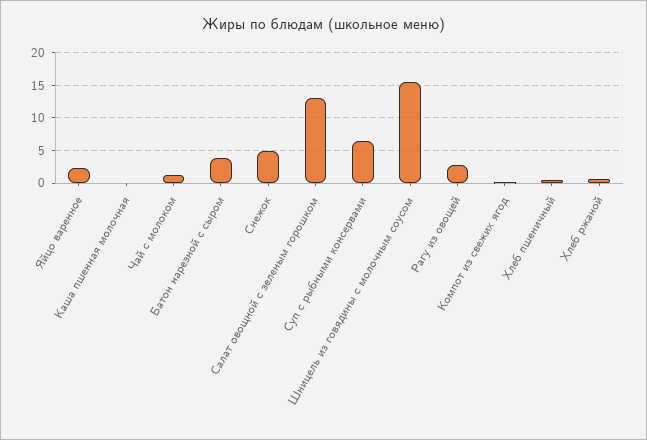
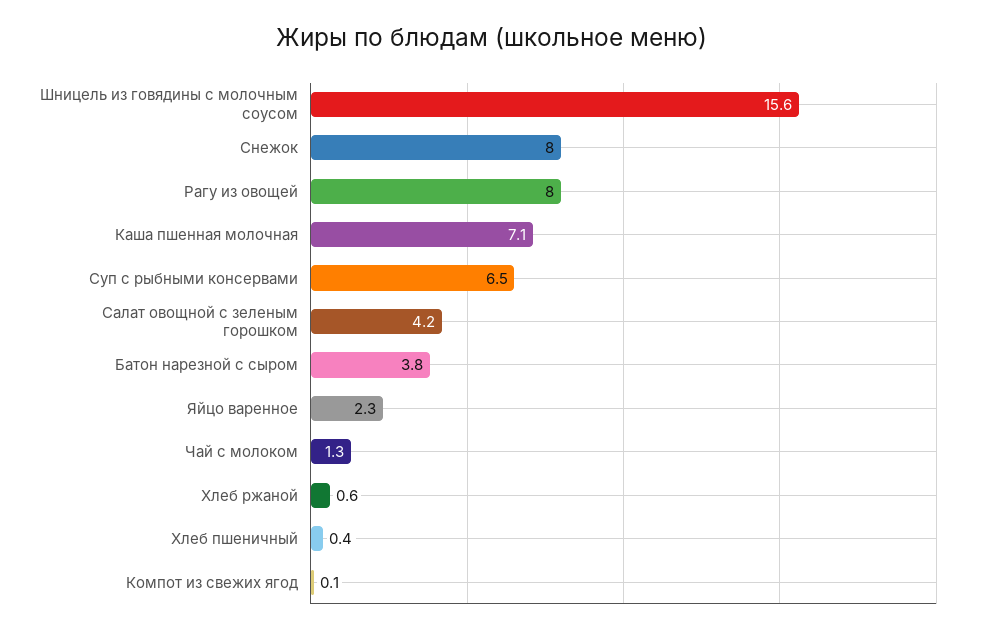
  {
    "Яйцо варенное": 2.3,
-   "Каша пшенная молочная": 0,
+   "Каша пшенная молочная": 7.1,
    "Чай с молоком": 1.3,
    "Батон нарезной с сыром": 3.8,
-   "Снежок": 5,
+   "Снежок": 8,
-   "Салат овощной с зеленым горошком": 13,
+   "Салат овощной с зеленым горошком": 4.2,
    "Суп с рыбными консервами": 6.5,
    "Шницель из говядины с молочным соусом": 15.6,
-   "Рагу из овощей": 3,
+   "Рагу из овощей": 8,
    "Компот из свежих ягод": 0.1,
    "Хлеб пшеничный": 0.4,
    "Хлеб ржаной": 0.6
  }

